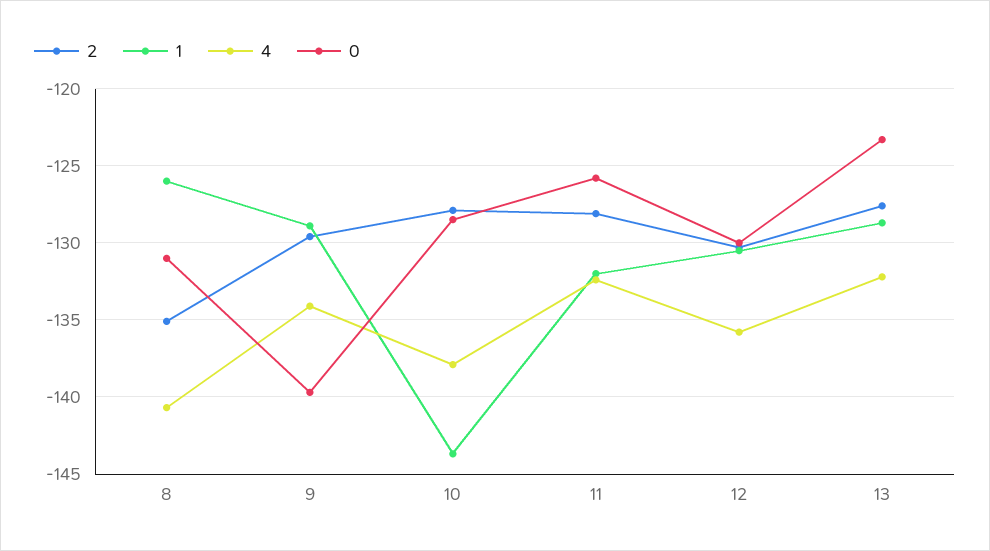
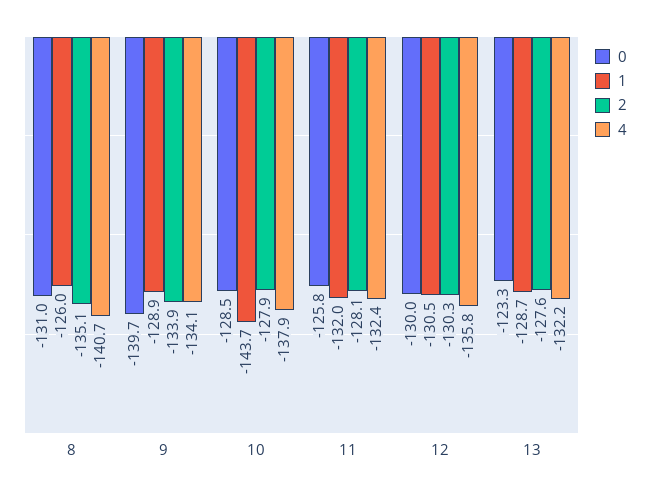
  {
    "2": {
      "8": -135.1,
-     "9": -129.5,
+     "9": -133.9,
      "10": -127.9,
      "11": -128.1,
      "12": -130.3,
      "13": -127.6
    },
    "1": {
      "8": -126,
      "9": -128.9,
      "10": -143.7,
      "11": -132,
      "12": -130.5,
      "13": -128.7
    },
    "4": {
      "8": -140.7,
      "9": -134.1,
      "10": -137.9,
      "11": -132.4,
      "12": -135.8,
      "13": -132.2
    },
    "0": {
      "8": -131,
      "9": -139.7,
      "10": -128.5,
      "11": -125.8,
      "12": -130,
      "13": -123.3
    }
  }

